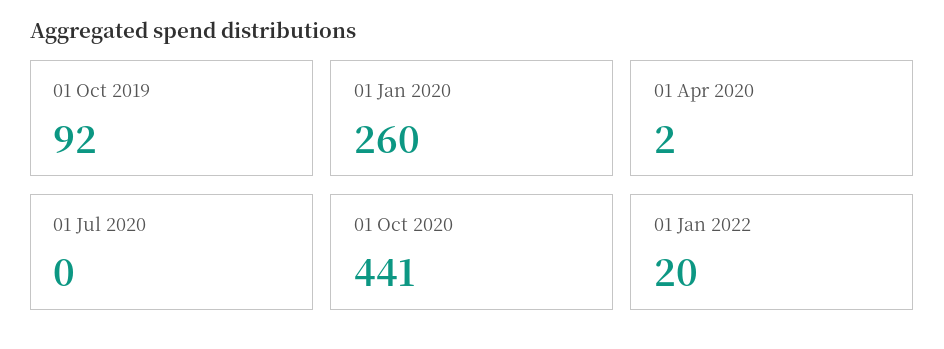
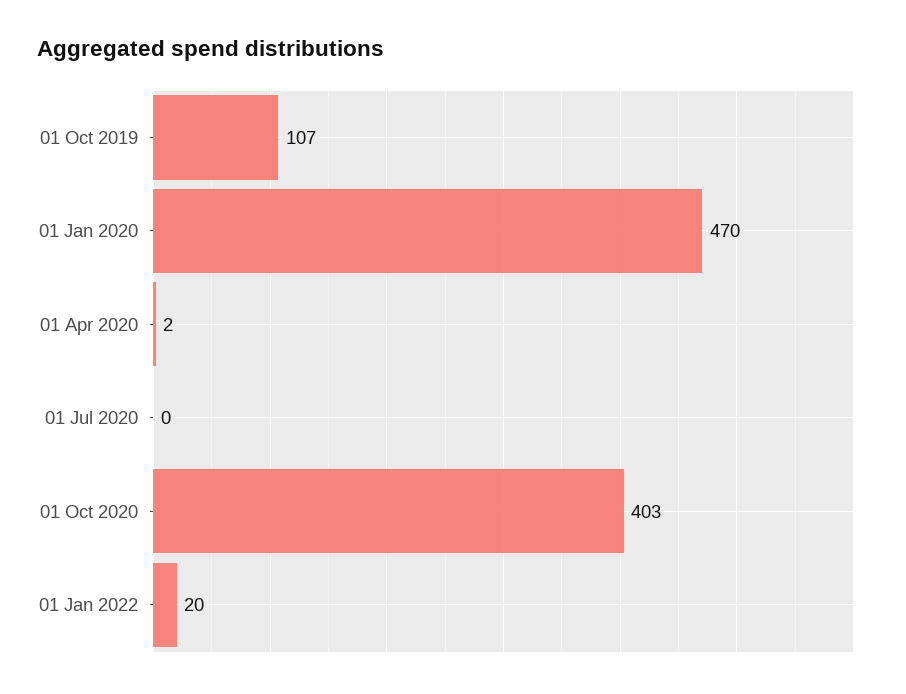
  {
-   "01 Oct 2019": 92,
+   "01 Oct 2019": 107,
-   "01 Jan 2020": 260,
+   "01 Jan 2020": 470,
    "01 Apr 2020": 2,
    "01 Jul 2020": 0,
-   "01 Oct 2020": 441,
+   "01 Oct 2020": 403,
    "01 Jan 2022": 20
  }

